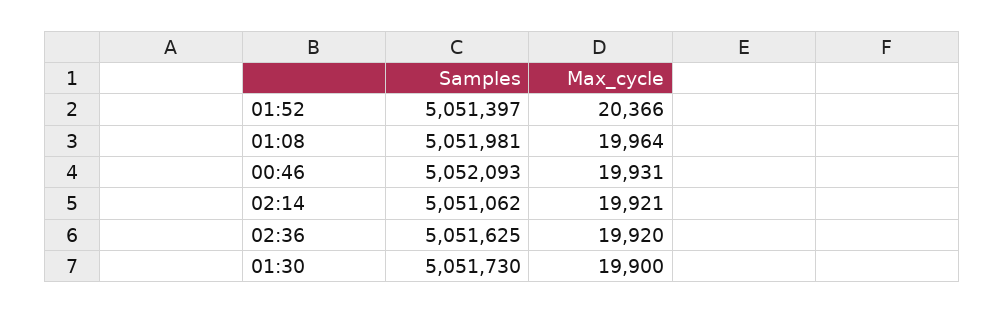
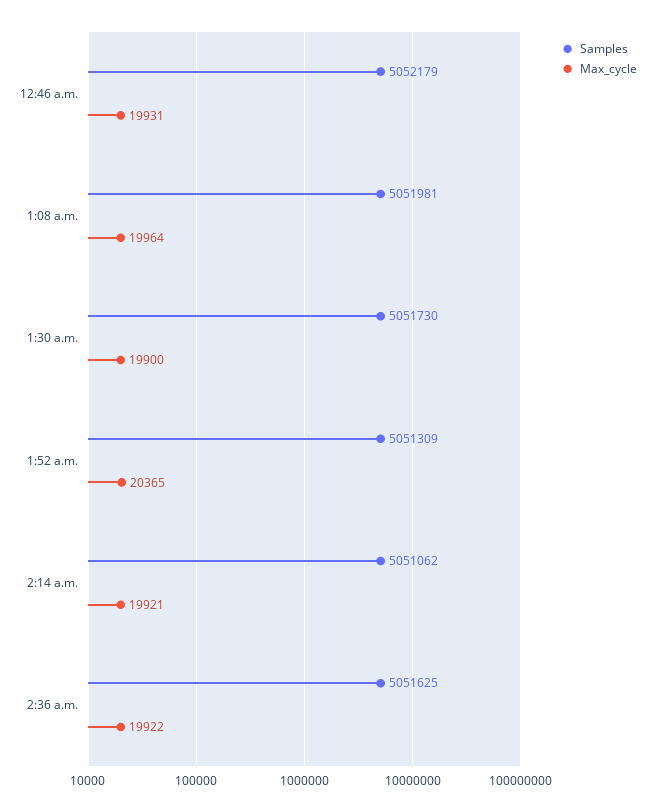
  {
    "Samples": {
-     "01:52": 5051397,
+     "01:52": 5051309,
      "01:08": 5051981,
-     "00:46": 5052093,
+     "00:46": 5052179,
      "02:14": 5051062,
      "02:36": 5051625,
      "01:30": 5051730
    },
    "Max_cycle": {
-     "01:52": 20366,
+     "01:52": 20365,
      "01:08": 19964,
      "00:46": 19931,
      "02:14": 19921,
-     "02:36": 19920,
+     "02:36": 19922,
      "01:30": 19900
    }
  }

